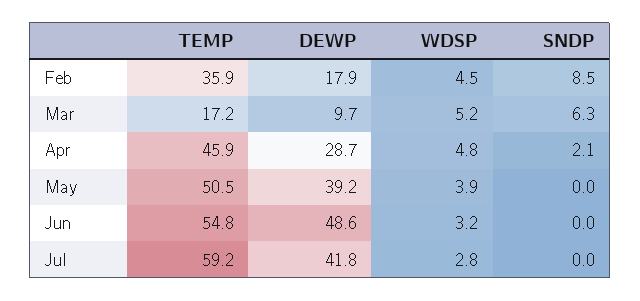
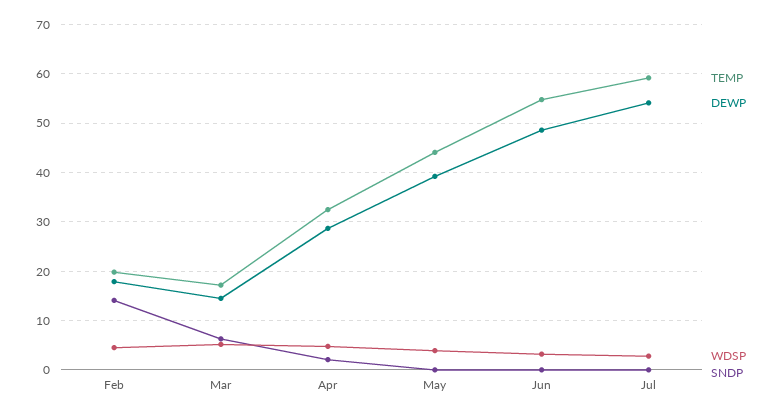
  {
    "TEMP": {
-     "Feb": 35.9,
+     "Feb": 20,
      "Mar": 17.2,
-     "Apr": 45.9,
+     "Apr": 32,
-     "May": 50.5,
+     "May": 44,
      "Jun": 54.8,
      "Jul": 59.2
    },
    "DEWP": {
      "Feb": 17.9,
-     "Mar": 9.7,
+     "Mar": 14,
      "Apr": 28.7,
      "May": 39.2,
      "Jun": 48.6,
-     "Jul": 41.8
+     "Jul": 54
    },
    "WDSP": {
      "Feb": 4.5,
      "Mar": 5.2,
      "Apr": 4.8,
      "May": 3.9,
      "Jun": 3.2,
      "Jul": 2.8
    },
    "SNDP": {
-     "Feb": 8.5,
+     "Feb": 14,
      "Mar": 6.3,
      "Apr": 2.1,
      "May": 0,
      "Jun": 0,
      "Jul": 0
    }
  }

